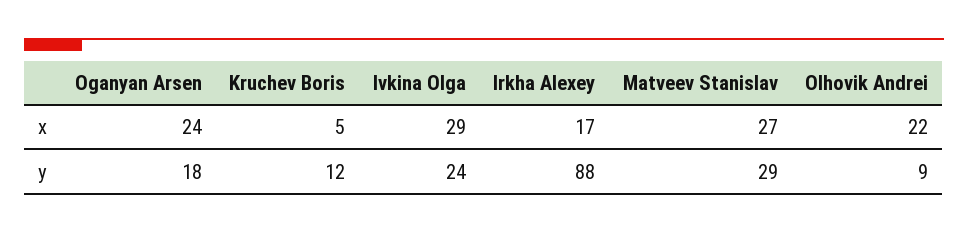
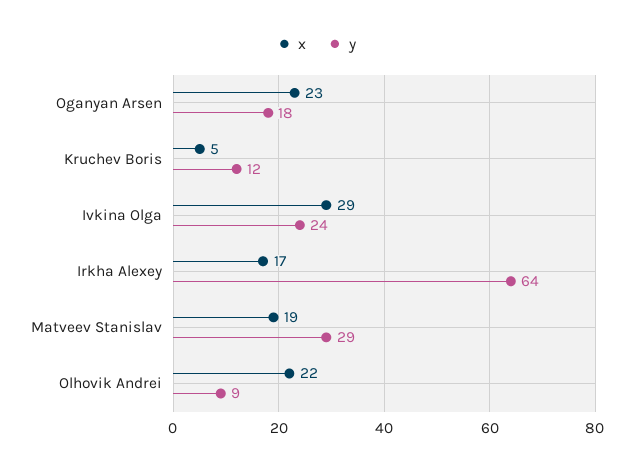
  {
    "x": {
-     "Oganyan Arsen": 24,
+     "Oganyan Arsen": 23,
      "Kruchev Boris": 5,
      "Ivkina Olga": 29,
      "Irkha Alexey": 17,
-     "Matveev Stanislav": 27,
+     "Matveev Stanislav": 19,
      "Olhovik Andrei": 22
    },
    "y": {
      "Oganyan Arsen": 18,
      "Kruchev Boris": 12,
      "Ivkina Olga": 24,
-     "Irkha Alexey": 88,
+     "Irkha Alexey": 64,
      "Matveev Stanislav": 29,
      "Olhovik Andrei": 9
    }
  }

